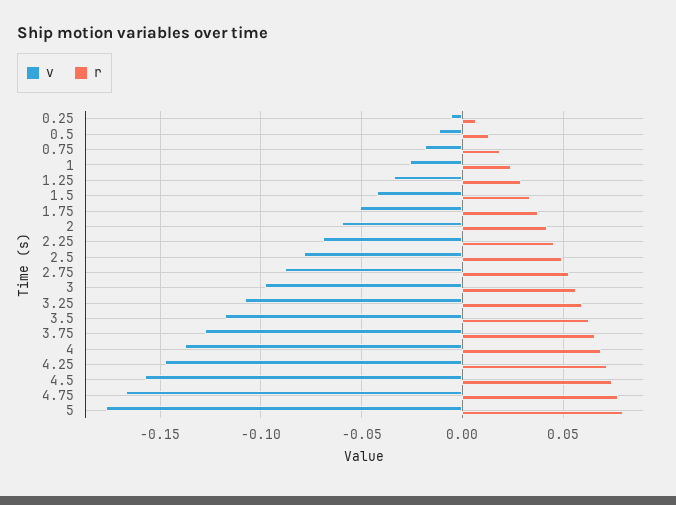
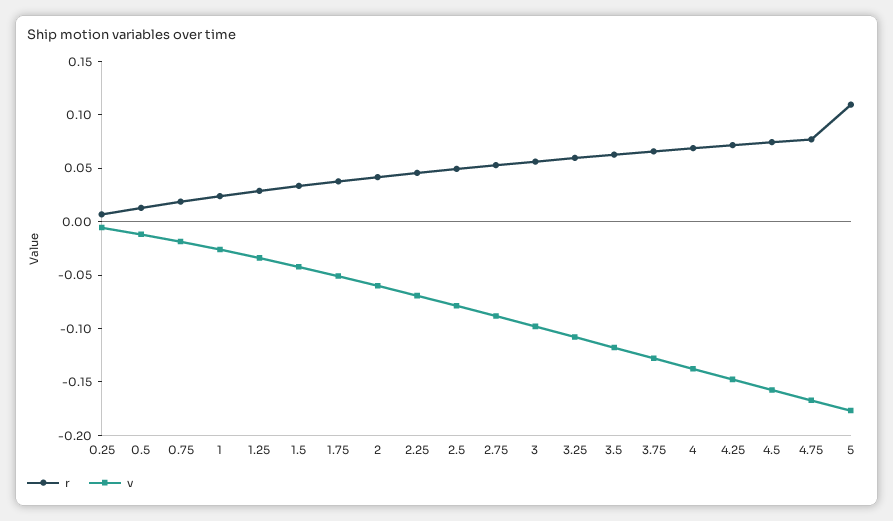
  {
    "v": {
      "0.25": -0.005,
      "0.5": -0.01,
      "0.75": -0.02,
      "1": -0.025,
      "1.25": -0.035,
      "1.5": -0.04,
      "1.75": -0.05,
      "2": -0.06,
      "2.25": -0.07,
      "2.5": -0.08,
      "2.75": -0.09,
      "3": -0.1,
      "3.25": -0.11,
      "3.5": -0.12,
      "3.75": -0.13,
      "4": -0.14,
      "4.25": -0.15,
      "4.5": -0.16,
      "4.75": -0.165,
      "5": -0.175
    },
    "r": {
      "0.25": 0.005,
      "0.5": 0.015,
      "0.75": 0.02,
      "1": 0.025,
      "1.25": 0.03,
      "1.5": 0.035,
      "1.75": 0.04,
      "2": 0.04,
      "2.25": 0.045,
      "2.5": 0.05,
      "2.75": 0.055,
      "3": 0.055,
      "3.25": 0.06,
      "3.5": 0.065,
      "3.75": 0.065,
      "4": 0.07,
      "4.25": 0.07,
      "4.5": 0.075,
      "4.75": 0.075,
-     "5": 0.08
+     "5": 0.11
    }
  }

